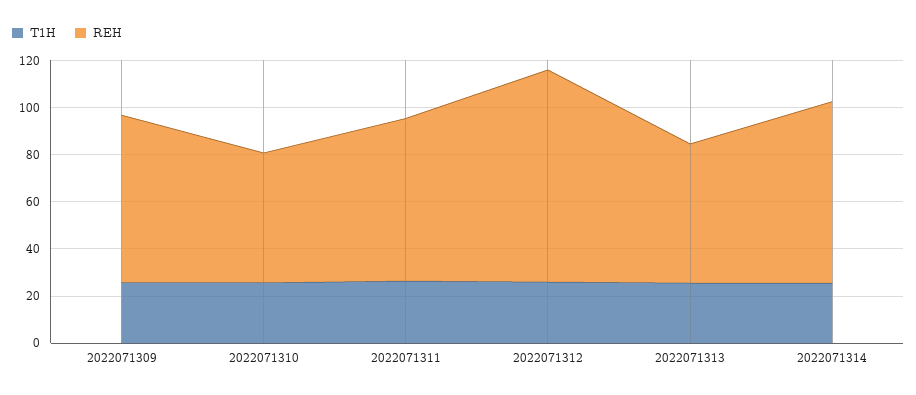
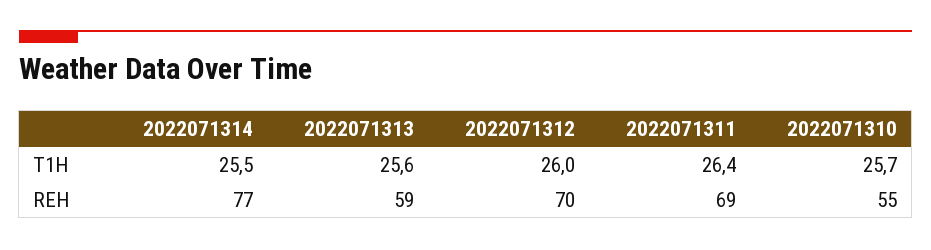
  {
    "T1H": {
-     "2022071309": 25,
      "2022071310": 25.7,
      "2022071311": 26.4,
      "2022071312": 26,
      "2022071313": 25.6,
      "2022071314": 25.5
    },
    "REH": {
-     "2022071309": 70,
      "2022071310": 55,
      "2022071311": 69,
-     "2022071312": 90,
+     "2022071312": 70,
      "2022071313": 59,
      "2022071314": 77
    }
  }

